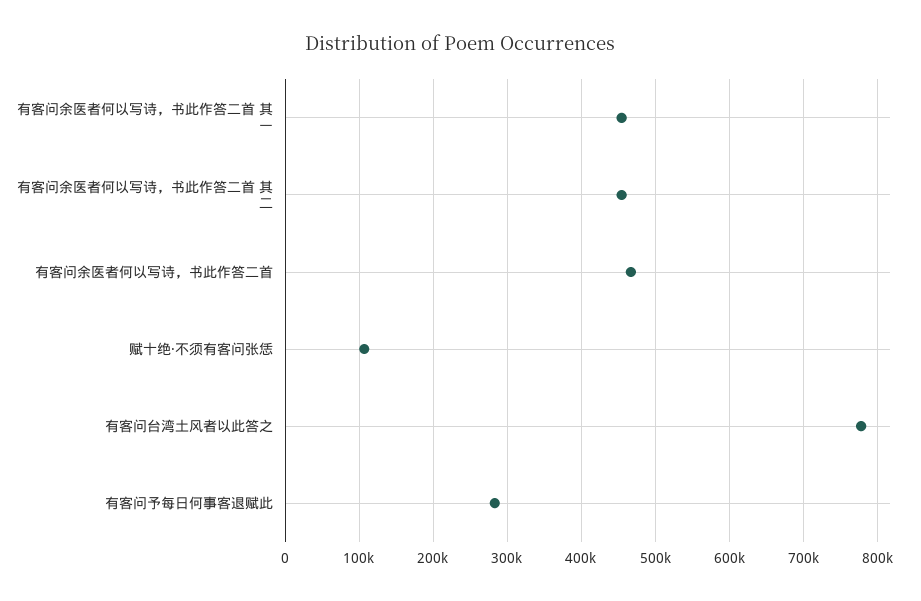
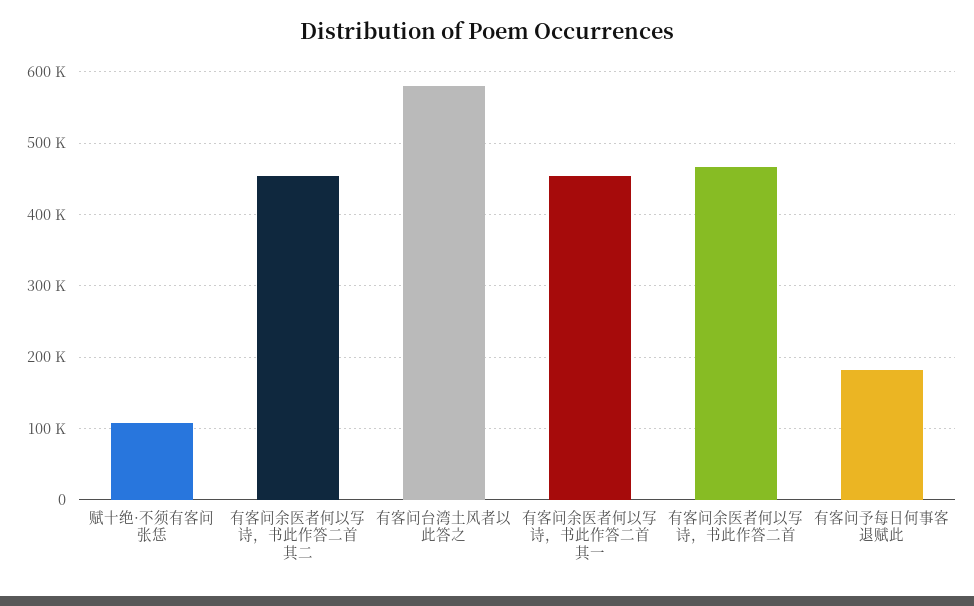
  {
    "有客问余医者何以写诗，书此作答二首 其一": 450000,
    "有客问余医者何以写诗，书此作答二首 其二": 450000,
    "有客问余医者何以写诗，书此作答二首": 470000,
    "赋十绝·不须有客问张恁": 110000,
-   "有客问台湾土风者以此答之": 780000,
+   "有客问台湾土风者以此答之": 580000,
-   "有客问予每日何事客退赋此": 280000
+   "有客问予每日何事客退赋此": 180000
  }

